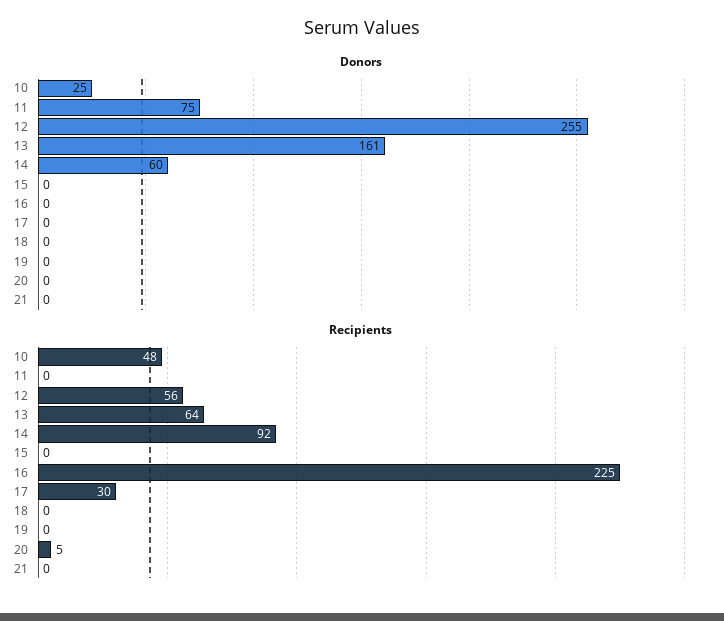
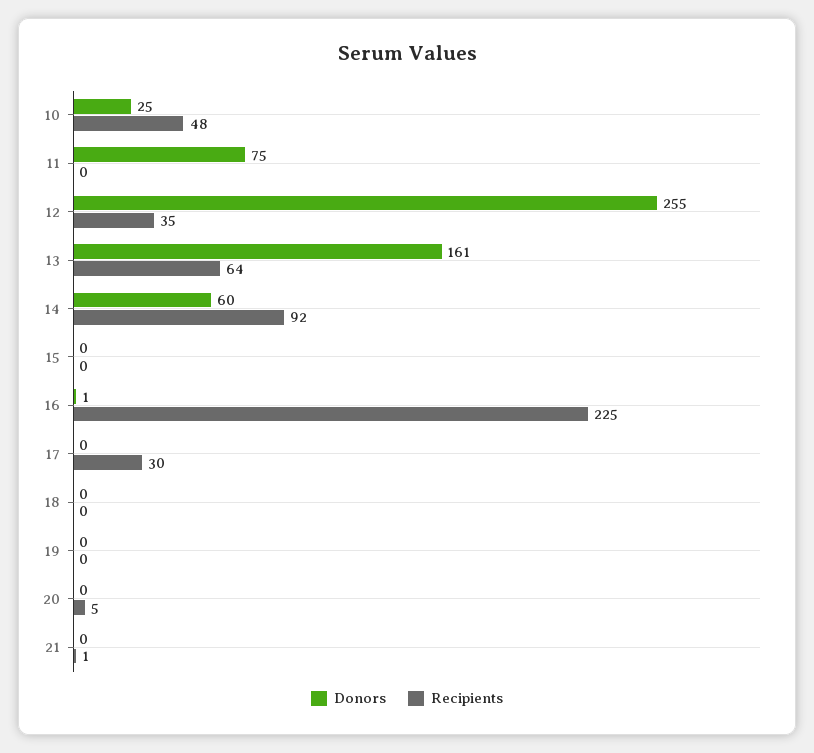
  {
    "Donors": {
      "10": 25,
      "11": 75,
      "12": 255,
      "13": 161,
      "14": 60,
      "15": 0,
-     "16": 0,
+     "16": 1,
      "17": 0,
      "18": 0,
      "19": 0,
      "20": 0,
      "21": 0
    },
    "Recipients": {
      "10": 48,
      "11": 0,
-     "12": 56,
+     "12": 35,
      "13": 64,
      "14": 92,
      "15": 0,
      "16": 225,
      "17": 30,
      "18": 0,
      "19": 0,
      "20": 5,
-     "21": 0
+     "21": 1
    }
  }

